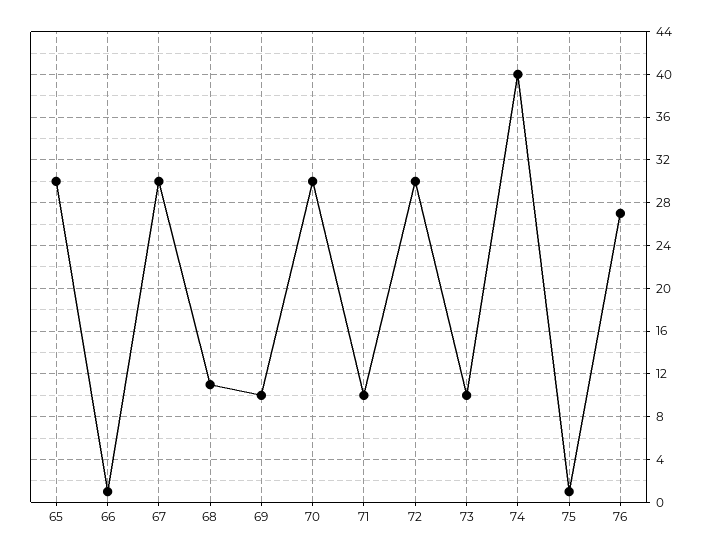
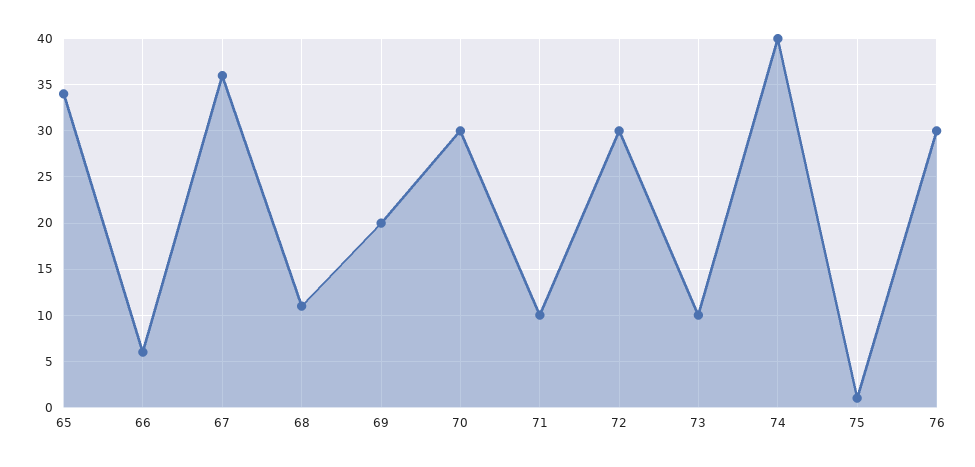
  {
-   "65": 30,
+   "65": 34,
-   "66": 1,
+   "66": 6,
-   "67": 30,
+   "67": 36,
    "68": 11,
-   "69": 10,
+   "69": 20,
    "70": 30,
    "71": 10,
    "72": 30,
    "73": 10,
    "74": 40,
    "75": 1,
-   "76": 27
+   "76": 30
  }

